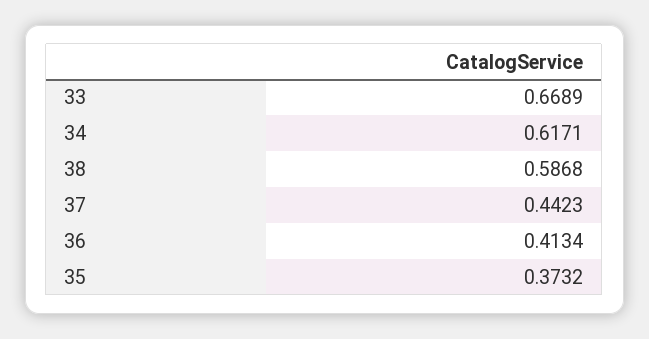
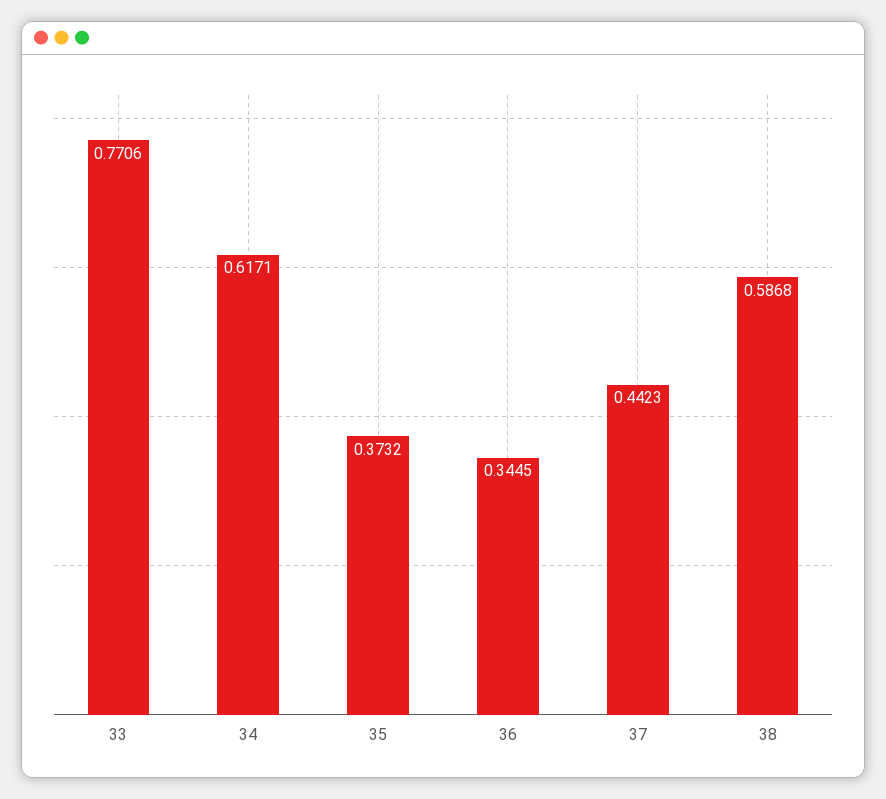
  {
-   "33": 0.6689,
+   "33": 0.7706,
    "34": 0.6171,
    "38": 0.5868,
    "37": 0.4423,
-   "36": 0.4134,
+   "36": 0.3445,
    "35": 0.3732
  }

